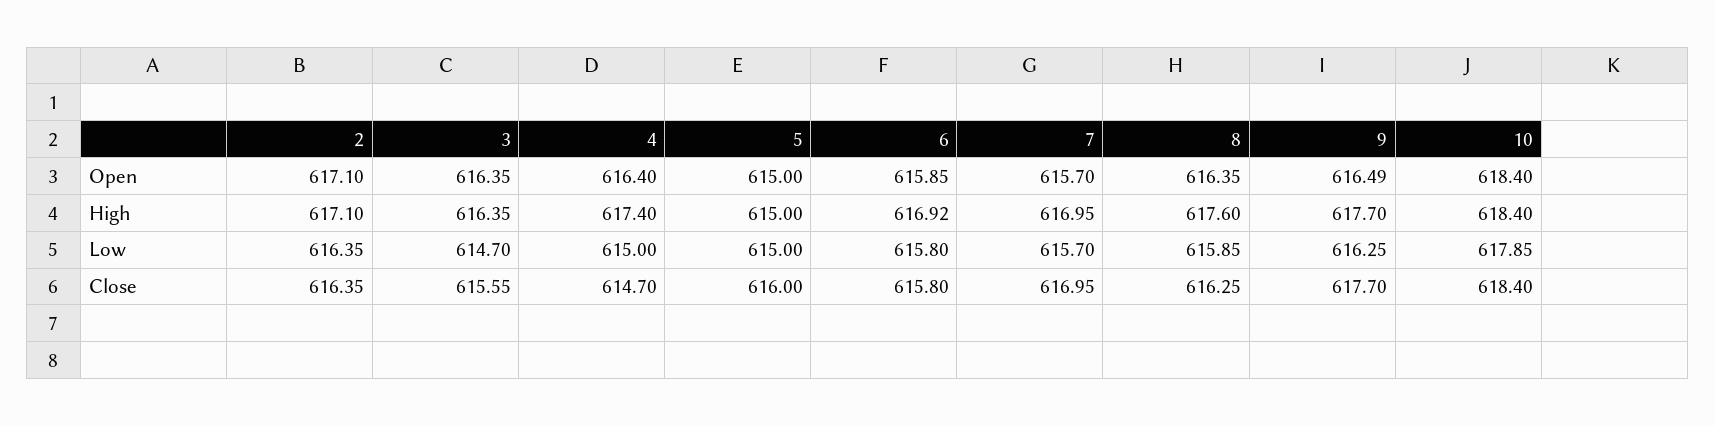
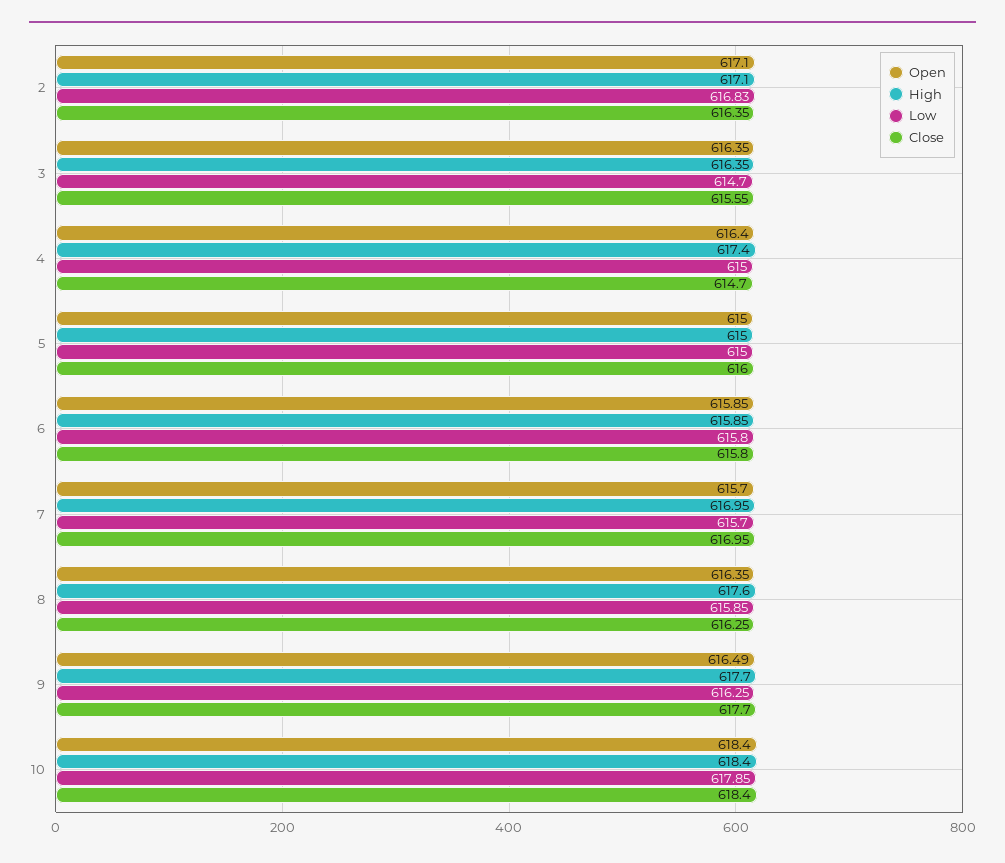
  {
    "Open": {
      "2": 617.1,
      "3": 616.35,
      "4": 616.4,
      "5": 615,
      "6": 615.85,
      "7": 615.7,
      "8": 616.35,
      "9": 616.49,
      "10": 618.4
    },
    "High": {
      "2": 617.1,
      "3": 616.35,
      "4": 617.4,
      "5": 615,
-     "6": 616.92,
+     "6": 615.85,
      "7": 616.95,
      "8": 617.6,
      "9": 617.7,
      "10": 618.4
    },
    "Low": {
-     "2": 616.35,
+     "2": 616.83,
      "3": 614.7,
      "4": 615,
      "5": 615,
      "6": 615.8,
      "7": 615.7,
      "8": 615.85,
      "9": 616.25,
      "10": 617.85
    },
    "Close": {
      "2": 616.35,
      "3": 615.55,
      "4": 614.7,
      "5": 616,
      "6": 615.8,
      "7": 616.95,
      "8": 616.25,
      "9": 617.7,
      "10": 618.4
    }
  }

